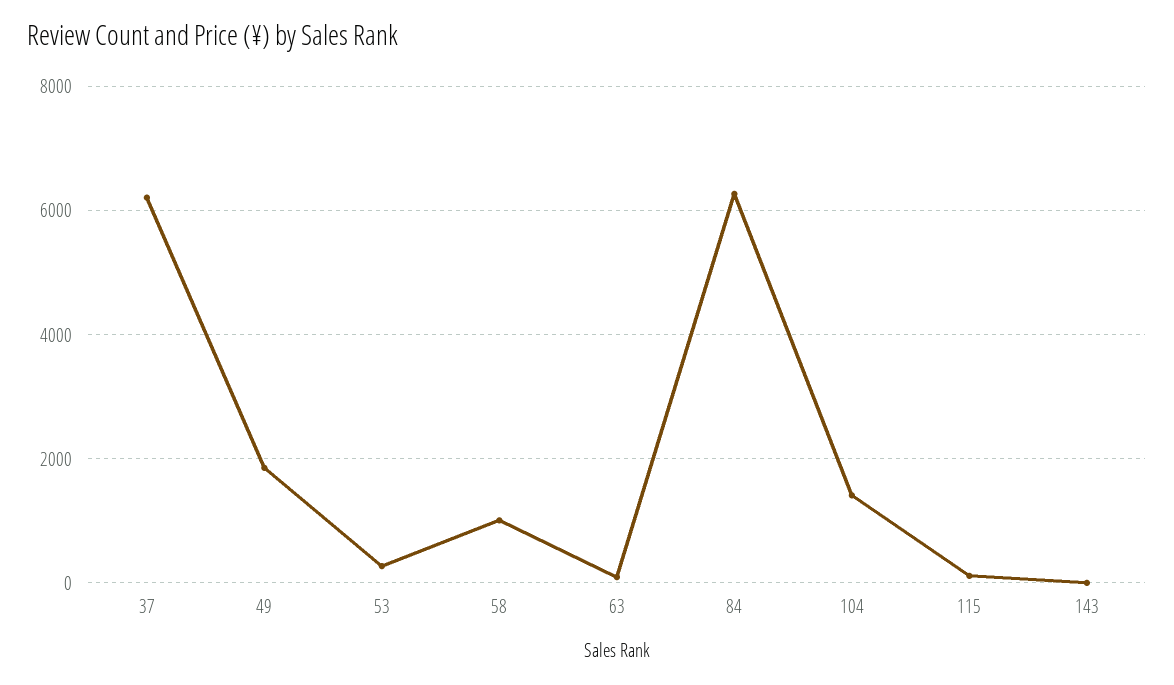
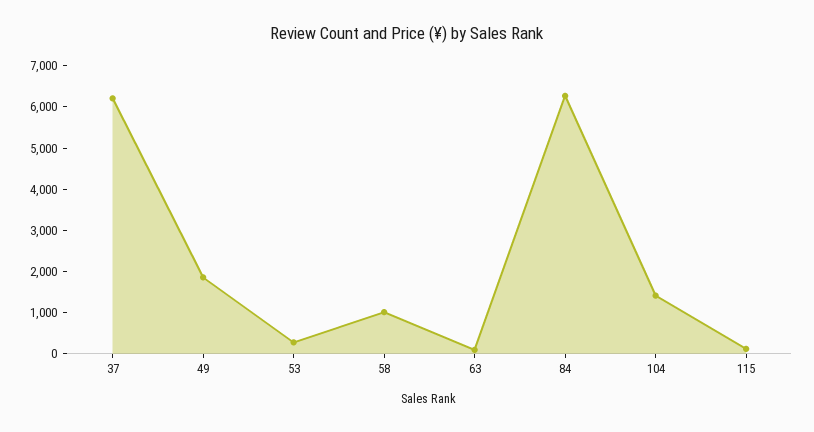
  {
    "37": 6200,
    "49": 1800,
    "53": 200,
    "58": 1000,
    "63": 0,
    "84": 6200,
    "104": 1400,
-   "115": 200,
+   "115": 200
-   "143": 0
  }

